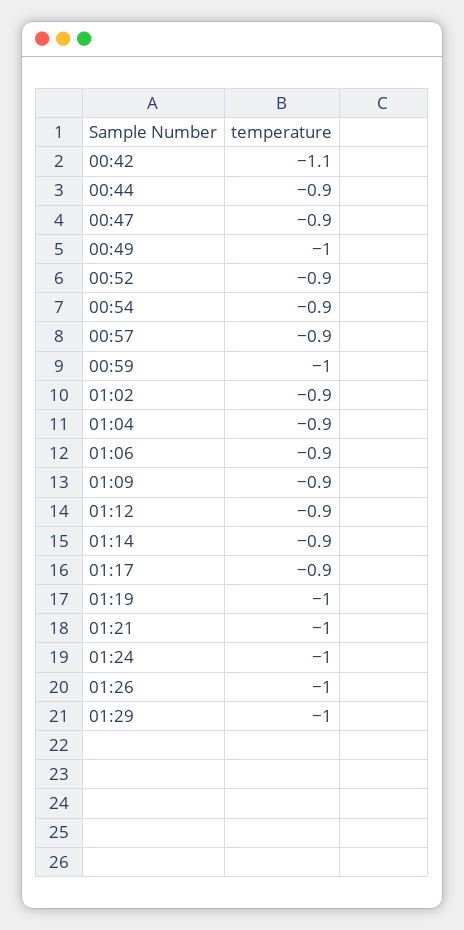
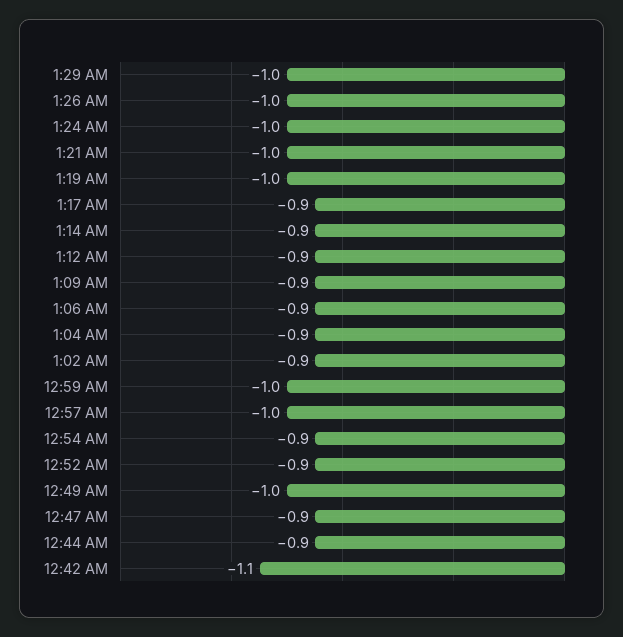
  {
    "00:42": -1.1,
    "00:44": -0.9,
    "00:47": -0.9,
    "00:49": -1,
    "00:52": -0.9,
    "00:54": -0.9,
-   "00:57": -0.9,
+   "00:57": -1,
    "00:59": -1,
    "01:02": -0.9,
    "01:04": -0.9,
    "01:06": -0.9,
    "01:09": -0.9,
    "01:12": -0.9,
    "01:14": -0.9,
    "01:17": -0.9,
    "01:19": -1,
    "01:21": -1,
    "01:24": -1,
    "01:26": -1,
    "01:29": -1
  }

